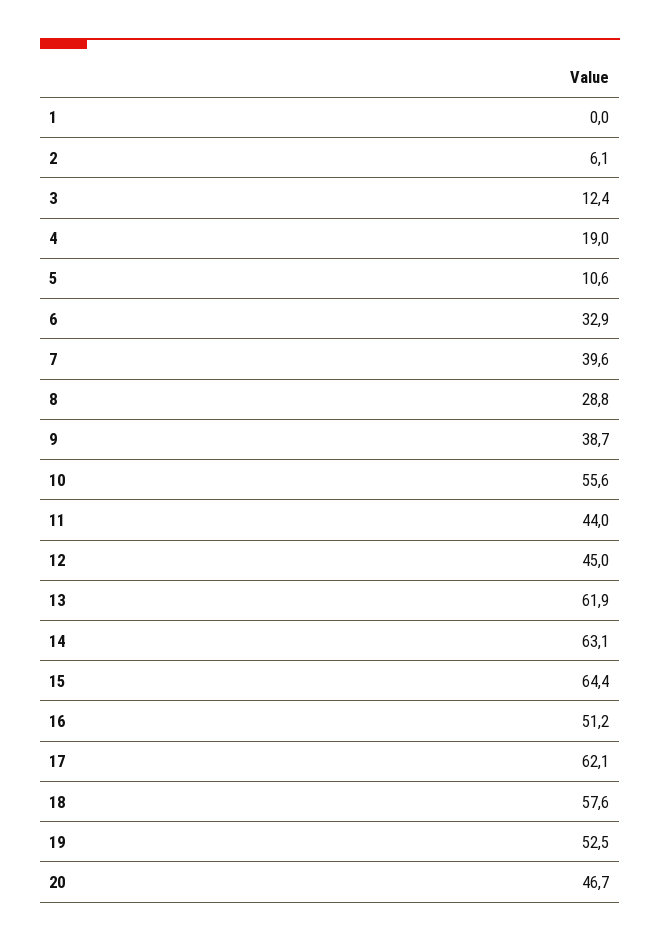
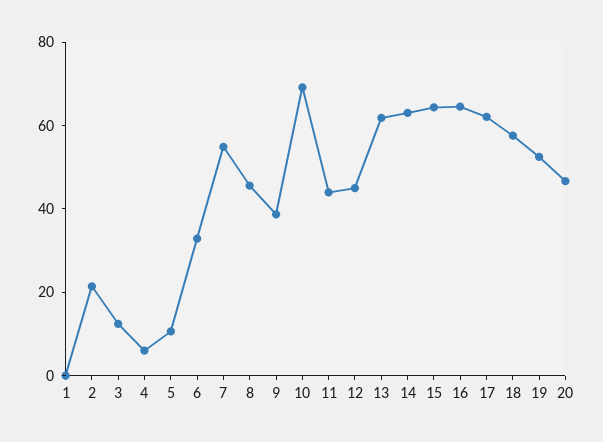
  {
    "1": 0,
-   "2": 6.1,
+   "2": 20,
    "3": 12.4,
-   "4": 19,
+   "4": 5,
    "5": 10.6,
    "6": 32.9,
-   "7": 39.6,
+   "7": 55,
-   "8": 28.8,
+   "8": 45,
    "9": 38.7,
-   "10": 55.6,
+   "10": 70,
    "11": 44,
    "12": 45,
    "13": 61.9,
    "14": 63.1,
    "15": 64.4,
-   "16": 51.2,
+   "16": 65,
    "17": 62.1,
    "18": 57.6,
    "19": 52.5,
    "20": 46.7
  }

